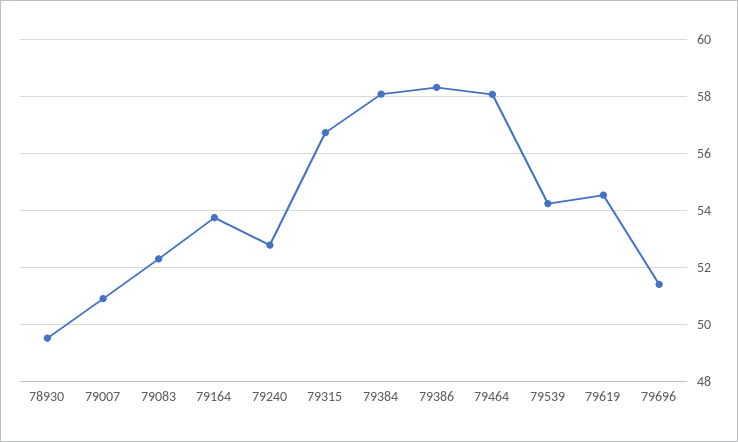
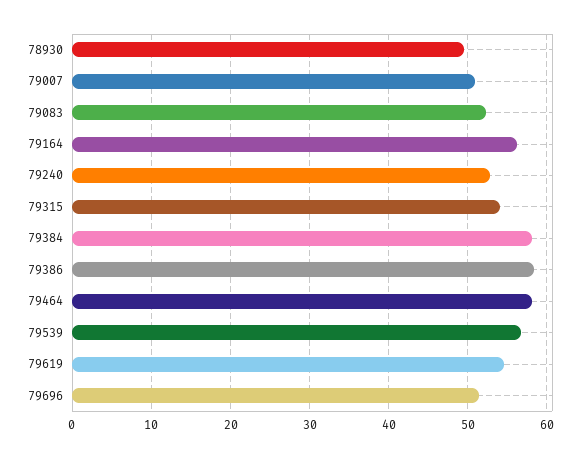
  {
    "78930": 49.5,
    "79007": 51,
    "79083": 52.25,
-   "79164": 53.75,
+   "79164": 56,
    "79240": 52.75,
-   "79315": 56.75,
+   "79315": 54,
    "79384": 58,
    "79386": 58.25,
    "79464": 58,
-   "79539": 54.25,
+   "79539": 57,
    "79619": 54.5,
    "79696": 51.5
  }

